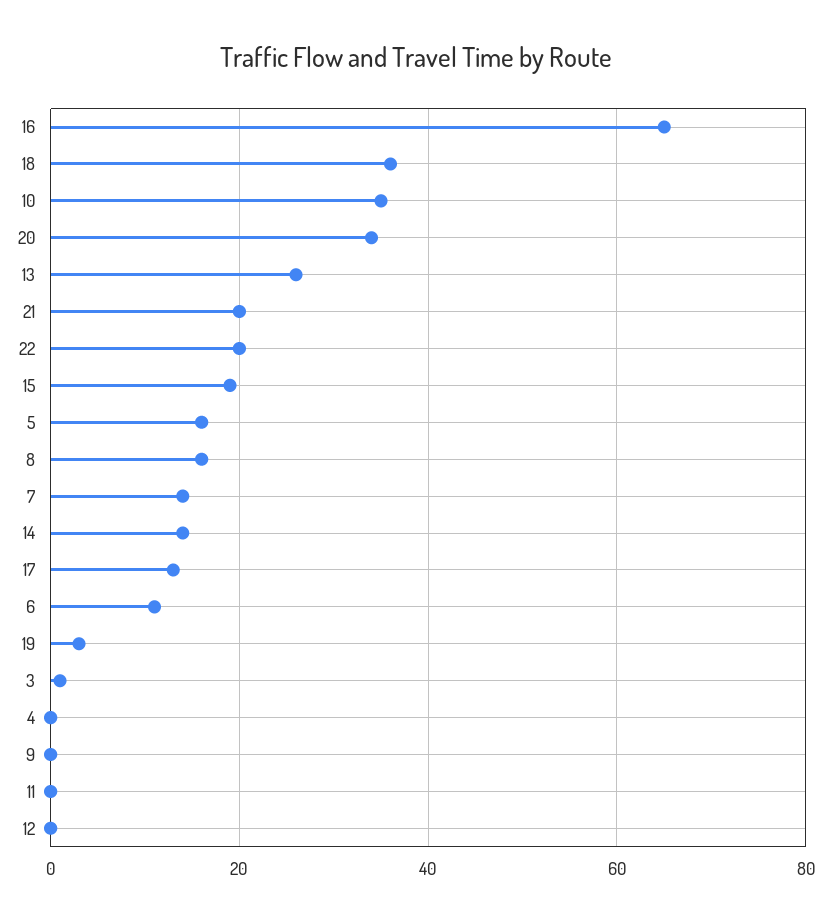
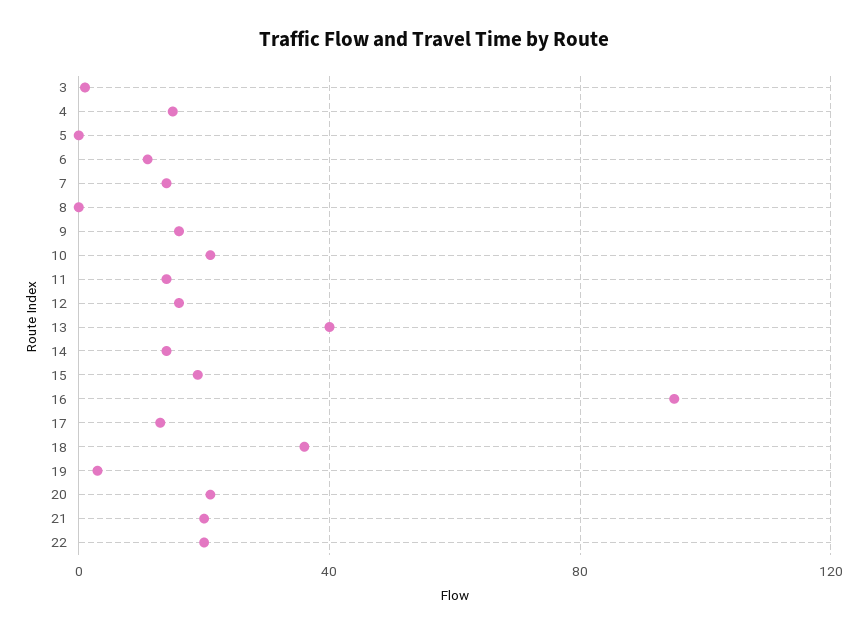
  {
-   "16": 65,
+   "16": 95,
    "18": 35,
-   "10": 35,
+   "10": 20,
-   "20": 35,
+   "20": 20,
-   "13": 25,
+   "13": 40,
    "21": 20,
    "22": 20,
    "15": 20,
-   "5": 15,
+   "5": 0,
-   "8": 15,
+   "8": 0,
    "7": 15,
    "14": 15,
    "17": 15,
    "6": 10,
    "19": 5,
    "3": 0,
-   "4": 0,
+   "4": 15,
-   "9": 0,
+   "9": 15,
-   "11": 0,
+   "11": 15,
-   "12": 0
+   "12": 15
  }

